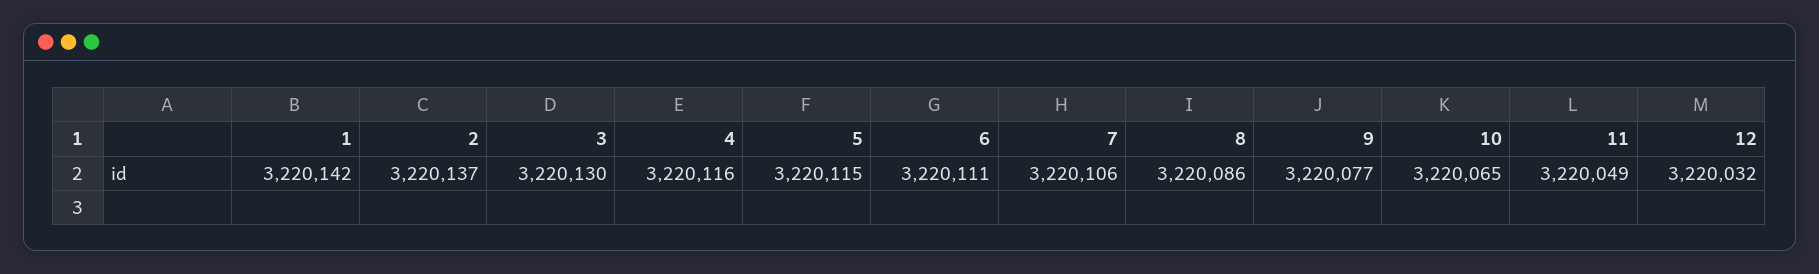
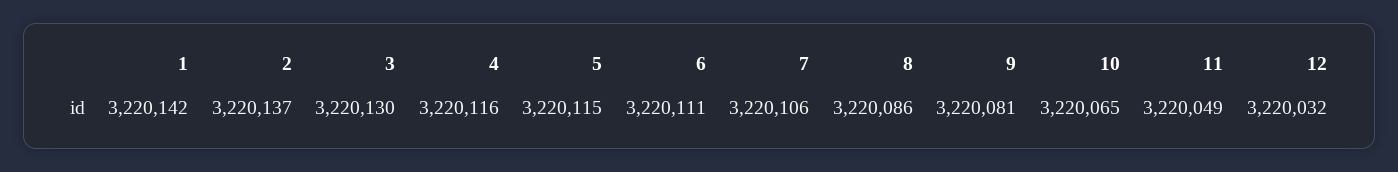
  {
    "1": 3220142,
    "2": 3220137,
    "3": 3220130,
    "4": 3220116,
    "5": 3220115,
    "6": 3220111,
    "7": 3220106,
    "8": 3220086,
-   "9": 3220077,
+   "9": 3220081,
    "10": 3220065,
    "11": 3220049,
    "12": 3220032
  }

